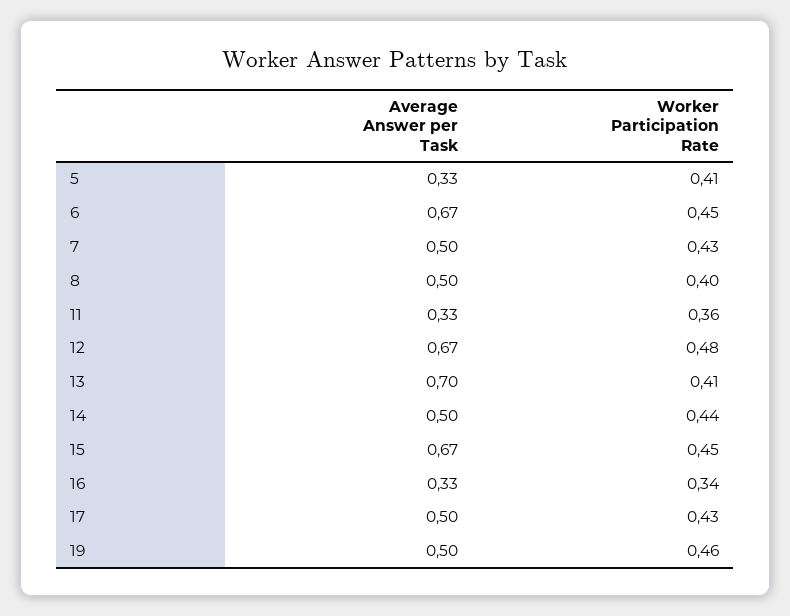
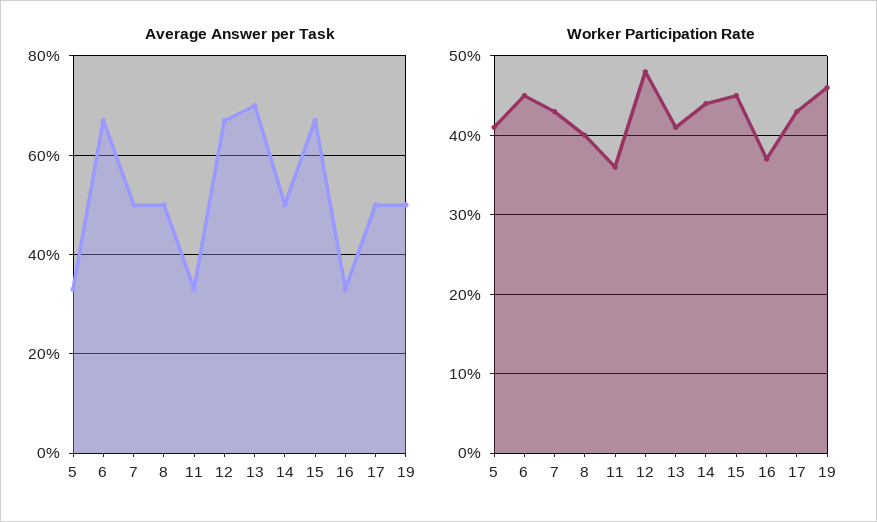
  {
    "Average Answer per Task": {
      "5": 0.33,
      "6": 0.67,
      "7": 0.5,
      "8": 0.5,
      "11": 0.33,
      "12": 0.67,
      "13": 0.7,
      "14": 0.5,
      "15": 0.67,
      "16": 0.33,
      "17": 0.5,
      "19": 0.5
    },
    "Worker Participation Rate": {
      "5": 0.41,
      "6": 0.45,
      "7": 0.43,
      "8": 0.4,
      "11": 0.36,
      "12": 0.48,
      "13": 0.41,
      "14": 0.44,
      "15": 0.45,
-     "16": 0.34,
+     "16": 0.37,
      "17": 0.43,
      "19": 0.46
    }
  }

